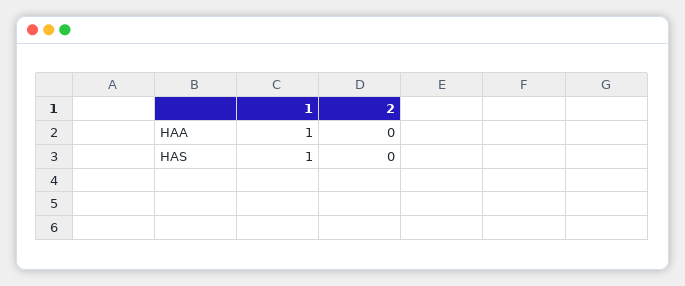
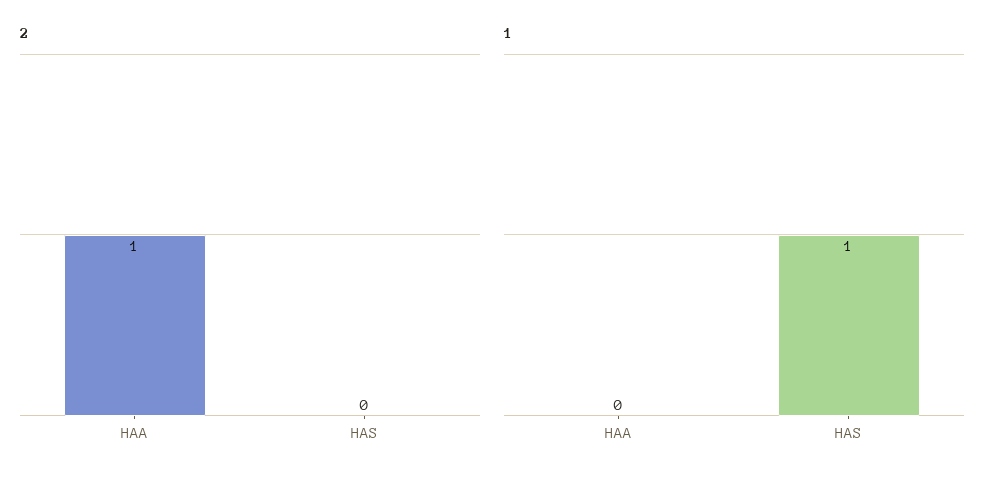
  {
    "1": {
-     "HAA": 1,
+     "HAA": 0,
      "HAS": 1
    },
    "2": {
-     "HAA": 0,
+     "HAA": 1,
      "HAS": 0
    }
  }

